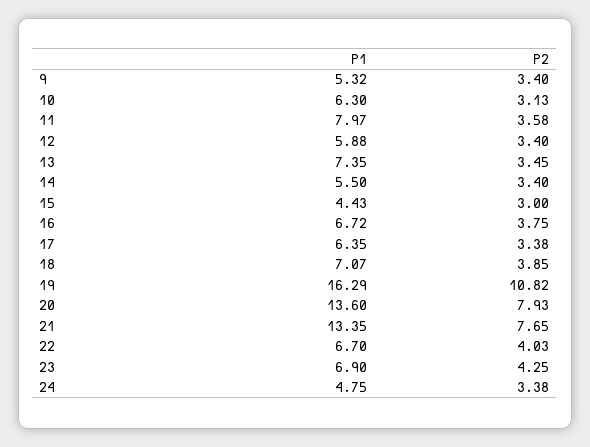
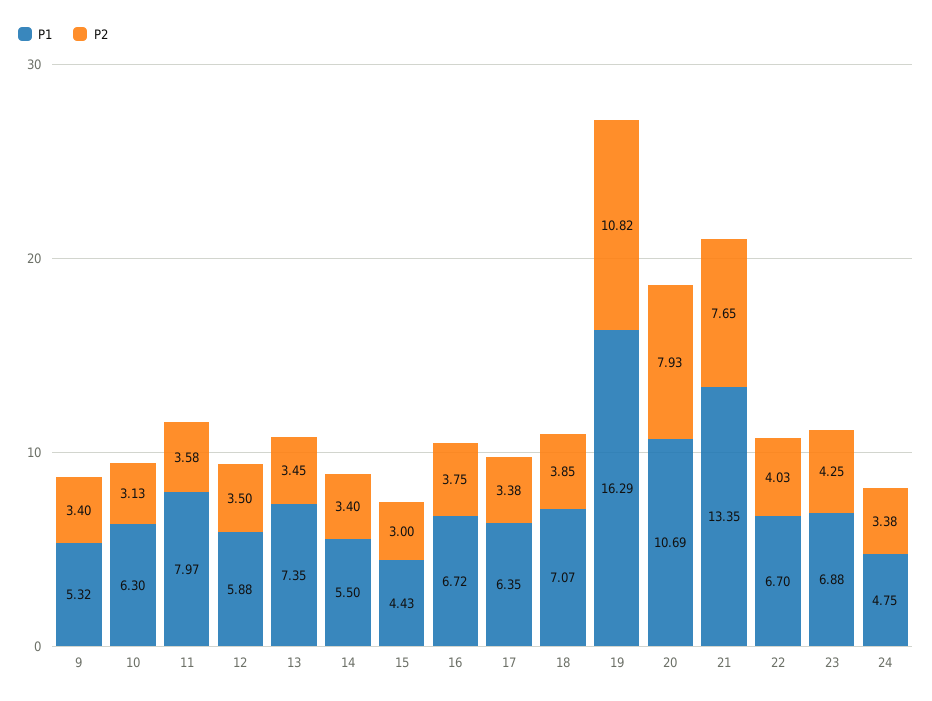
  {
    "P1": {
      "9": 5.32,
      "10": 6.3,
      "11": 7.97,
      "12": 5.88,
      "13": 7.35,
      "14": 5.5,
      "15": 4.43,
      "16": 6.72,
      "17": 6.35,
      "18": 7.07,
      "19": 16.29,
-     "20": 13.6,
+     "20": 10.69,
      "21": 13.35,
      "22": 6.7,
-     "23": 6.9,
+     "23": 6.88,
      "24": 4.75
    },
    "P2": {
      "9": 3.4,
      "10": 3.13,
      "11": 3.58,
-     "12": 3.4,
+     "12": 3.5,
      "13": 3.45,
      "14": 3.4,
      "15": 3,
      "16": 3.75,
      "17": 3.38,
      "18": 3.85,
      "19": 10.82,
      "20": 7.93,
      "21": 7.65,
      "22": 4.03,
      "23": 4.25,
      "24": 3.38
    }
  }

